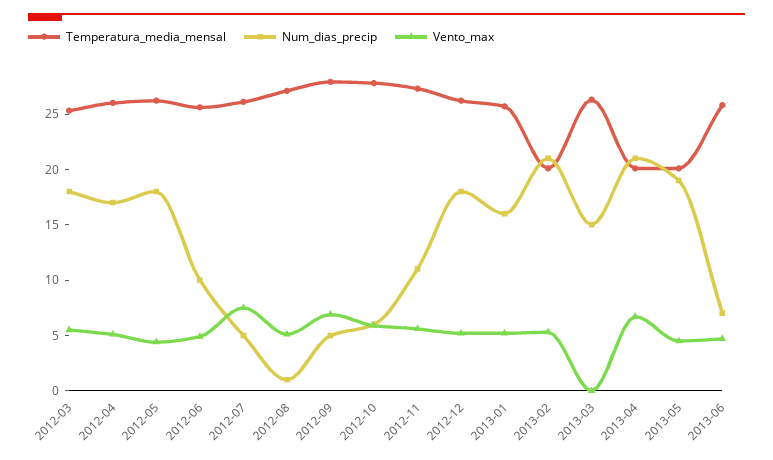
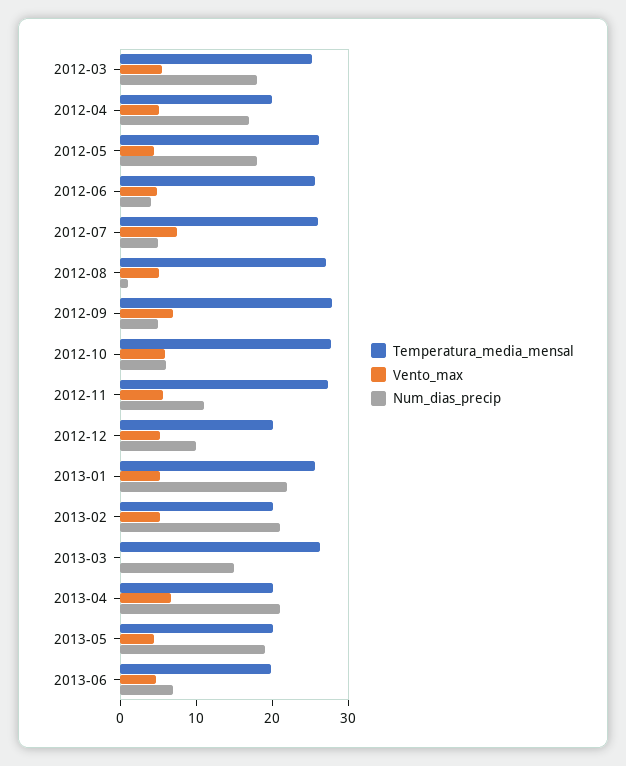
  {
    "Temperatura_media_mensal": {
      "2012-03": 25,
-     "2012-04": 26,
+     "2012-04": 20,
      "2012-05": 26,
      "2012-06": 26,
      "2012-07": 26,
      "2012-08": 27,
      "2012-09": 28,
      "2012-10": 28,
      "2012-11": 27,
-     "2012-12": 26,
+     "2012-12": 20,
      "2013-01": 26,
      "2013-02": 20,
      "2013-03": 26,
      "2013-04": 20,
      "2013-05": 20,
-     "2013-06": 26
+     "2013-06": 20
    },
    "Num_dias_precip": {
      "2012-03": 18,
      "2012-04": 17,
      "2012-05": 18,
-     "2012-06": 10,
+     "2012-06": 4,
      "2012-07": 5,
      "2012-08": 1,
      "2012-09": 5,
      "2012-10": 6,
      "2012-11": 11,
-     "2012-12": 18,
+     "2012-12": 10,
-     "2013-01": 16,
+     "2013-01": 22,
      "2013-02": 21,
      "2013-03": 15,
      "2013-04": 21,
      "2013-05": 19,
      "2013-06": 7
    },
    "Vento_max": {
      "2012-03": 6,
      "2012-04": 5,
      "2012-05": 4,
      "2012-06": 5,
      "2012-07": 8,
      "2012-08": 5,
      "2012-09": 7,
      "2012-10": 6,
      "2012-11": 6,
      "2012-12": 5,
      "2013-01": 5,
      "2013-02": 5,
      "2013-03": 0,
      "2013-04": 7,
      "2013-05": 5,
      "2013-06": 5
    }
  }

